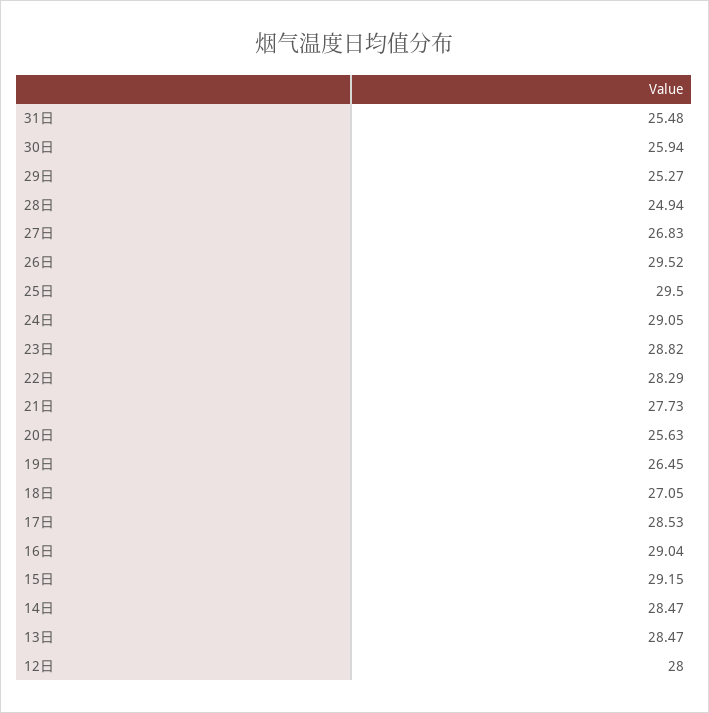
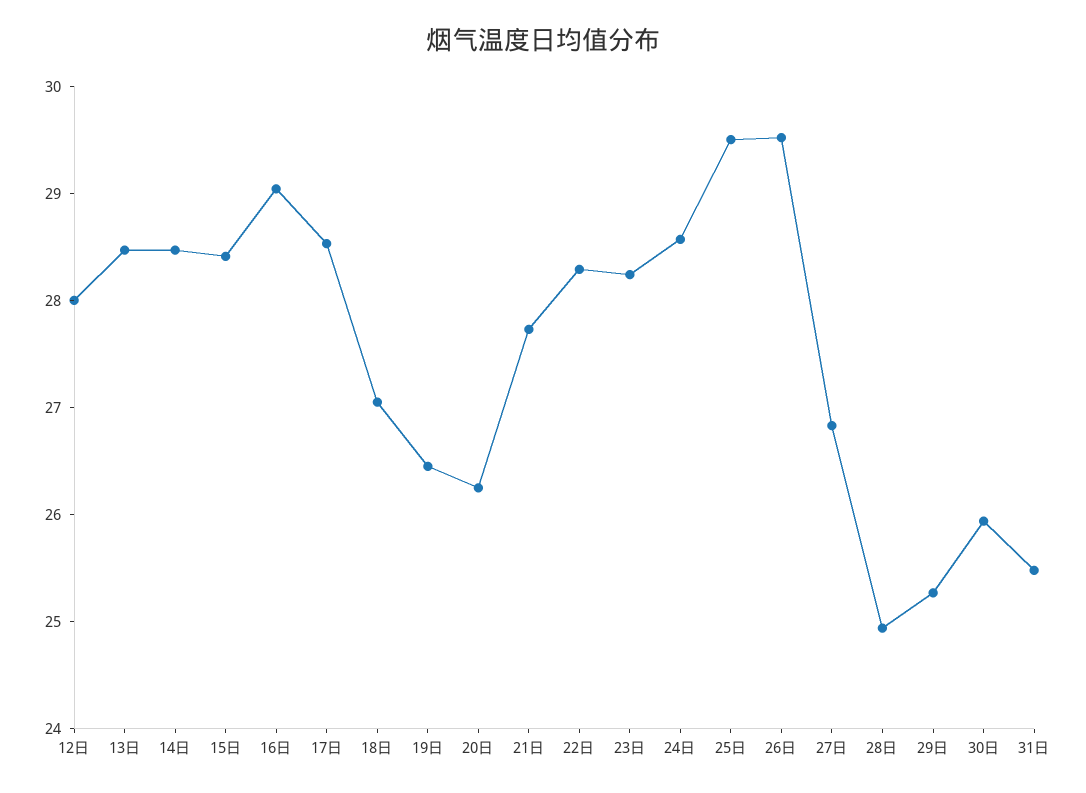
  {
    "31日": 25.48,
    "30日": 25.94,
    "29日": 25.27,
    "28日": 24.94,
    "27日": 26.83,
    "26日": 29.52,
    "25日": 29.5,
-   "24日": 29.05,
+   "24日": 28.6,
-   "23日": 28.82,
+   "23日": 28.2,
    "22日": 28.29,
    "21日": 27.73,
-   "20日": 25.63,
+   "20日": 26.2,
    "19日": 26.45,
    "18日": 27.05,
    "17日": 28.53,
    "16日": 29.04,
-   "15日": 29.15,
+   "15日": 28.4,
    "14日": 28.47,
    "13日": 28.47,
    "12日": 28
  }

